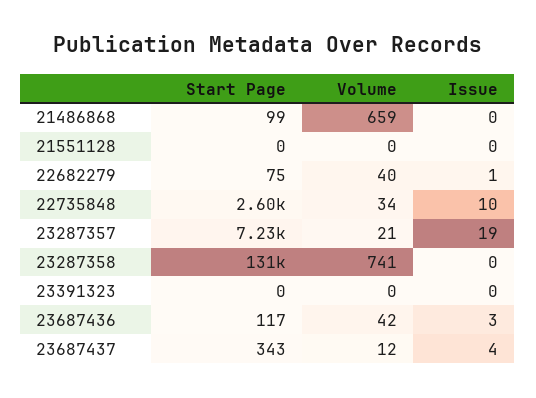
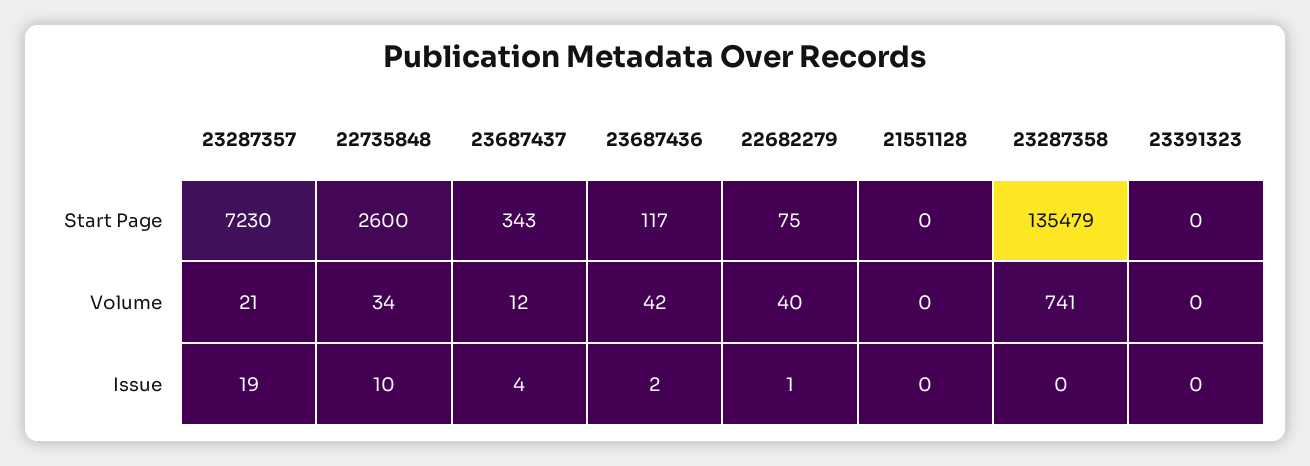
  {
    "Start Page": {
-     "21486868": 99,
      "21551128": 0,
      "22682279": 75,
      "22735848": 2600,
      "23287357": 7230,
-     "23287358": 131000,
+     "23287358": 135479,
      "23391323": 0,
      "23687436": 117,
      "23687437": 343
    },
    "Volume": {
-     "21486868": 659,
      "21551128": 0,
      "22682279": 40,
      "22735848": 34,
      "23287357": 21,
      "23287358": 741,
      "23391323": 0,
      "23687436": 42,
      "23687437": 12
    },
    "Issue": {
-     "21486868": 0,
      "21551128": 0,
      "22682279": 1,
      "22735848": 10,
      "23287357": 19,
      "23287358": 0,
      "23391323": 0,
-     "23687436": 3,
+     "23687436": 2,
      "23687437": 4
    }
  }

